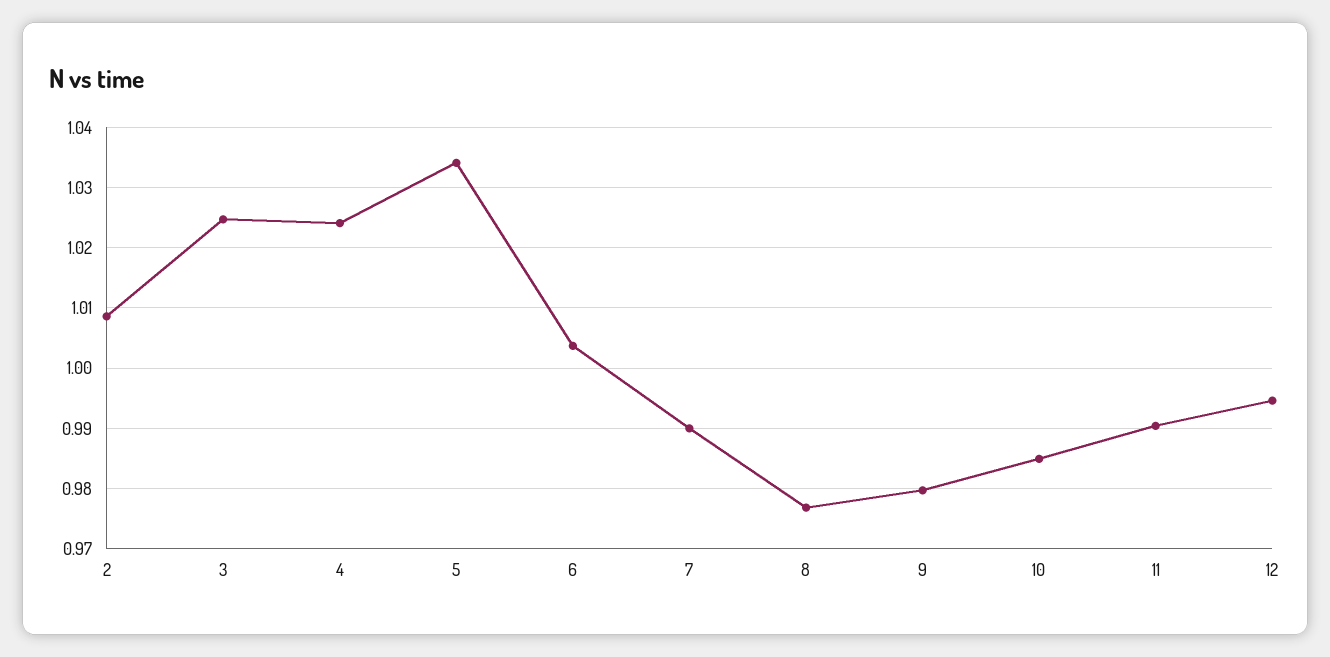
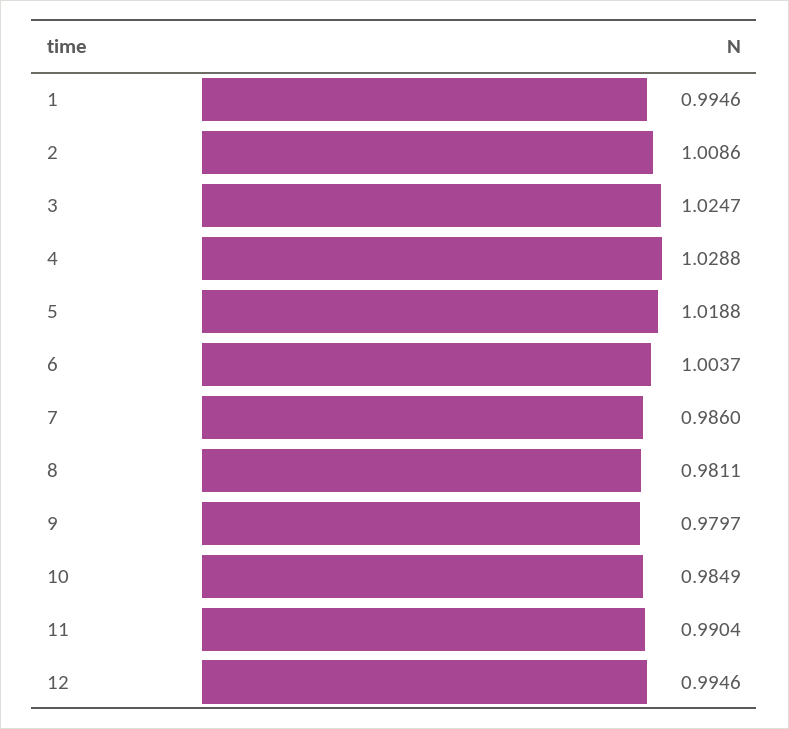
  {
    "2": 1.0086,
    "3": 1.0247,
-   "4": 1.024,
+   "4": 1.0288,
-   "5": 1.034,
+   "5": 1.0188,
    "6": 1.0037,
-   "7": 0.99,
+   "7": 0.986,
-   "8": 0.977,
+   "8": 0.9811,
    "9": 0.9797,
    "10": 0.9849,
    "11": 0.9904,
-   "12": 0.9946
+   "12": 0.9946,
+   "1": 0.9946
  }

